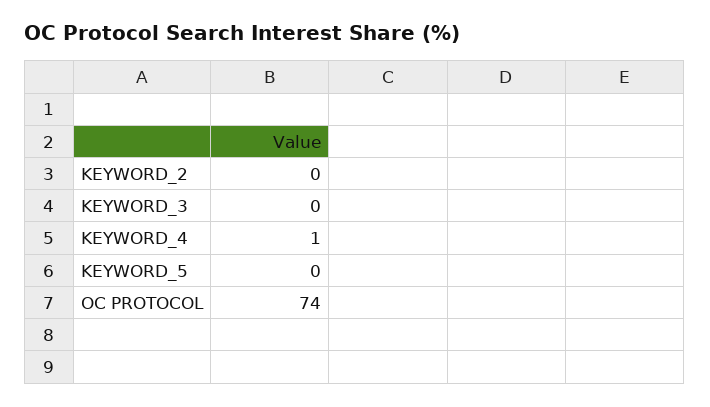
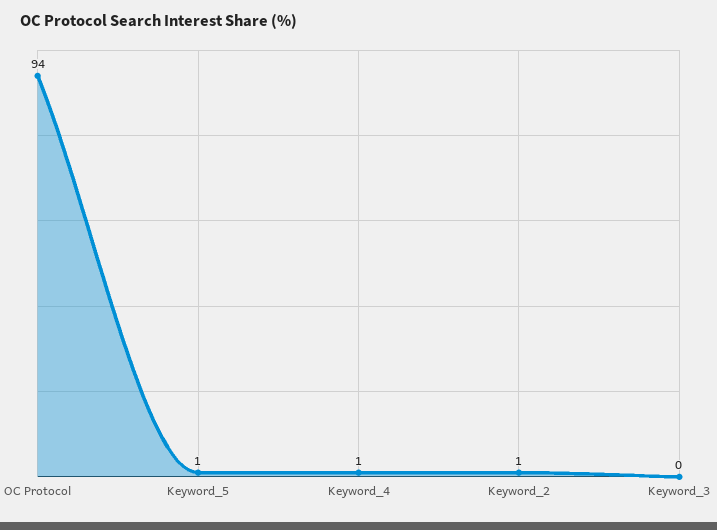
  {
-   "KEYWORD_2": 0,
+   "KEYWORD_2": 1,
    "KEYWORD_3": 0,
    "KEYWORD_4": 1,
-   "KEYWORD_5": 0,
+   "KEYWORD_5": 1,
-   "OC PROTOCOL": 74
+   "OC PROTOCOL": 94
  }

